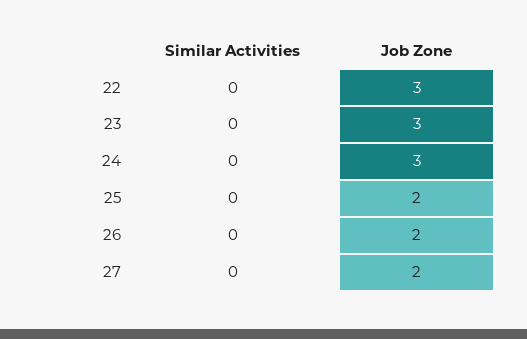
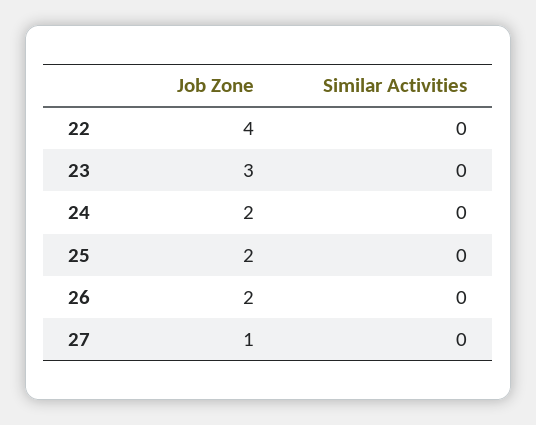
  {
    "Similar Activities": {
      "22": 0,
      "23": 0,
      "24": 0,
      "25": 0,
      "26": 0,
      "27": 0
    },
    "Job Zone": {
-     "22": 3,
+     "22": 4,
      "23": 3,
-     "24": 3,
+     "24": 2,
      "25": 2,
      "26": 2,
-     "27": 2
+     "27": 1
    }
  }

